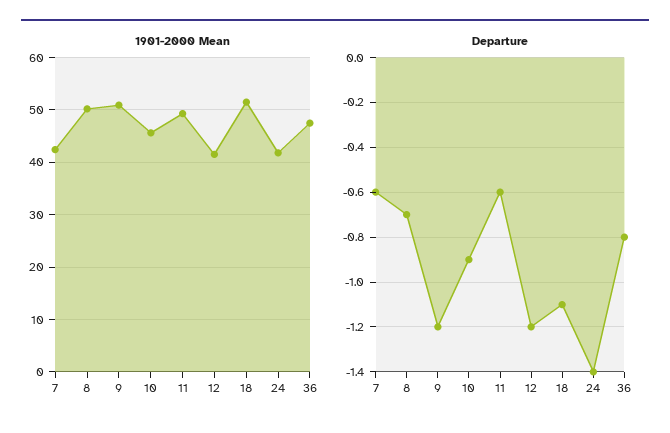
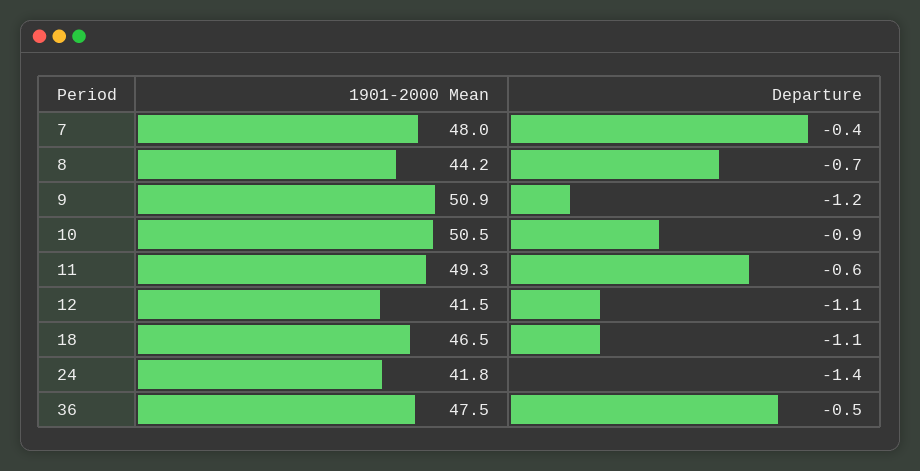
  {
    "1901-2000 Mean": {
-     "7": 42,
+     "7": 48,
-     "8": 50,
+     "8": 44.2,
      "9": 50.9,
-     "10": 46,
+     "10": 50.5,
      "11": 49.3,
      "12": 41.5,
-     "18": 52,
+     "18": 46.5,
      "24": 41.8,
      "36": 47.5
    },
    "Departure": {
-     "7": -0.6,
+     "7": -0.4,
      "8": -0.7,
      "9": -1.2,
      "10": -0.9,
      "11": -0.6,
-     "12": -1.2,
+     "12": -1.1,
      "18": -1.1,
      "24": -1.4,
-     "36": -0.8
+     "36": -0.5
    }
  }

